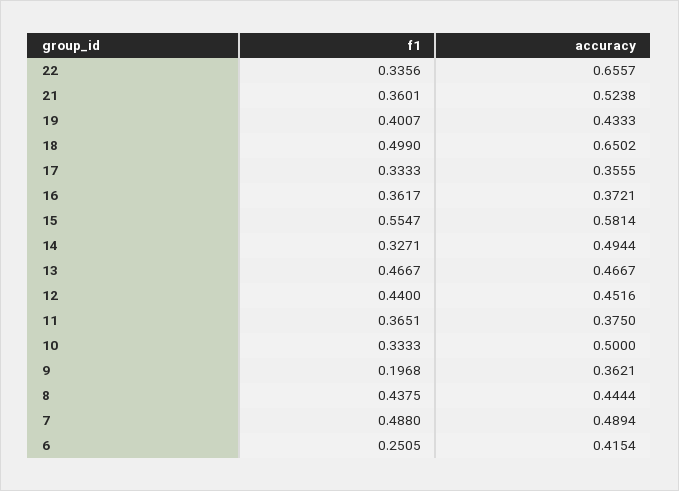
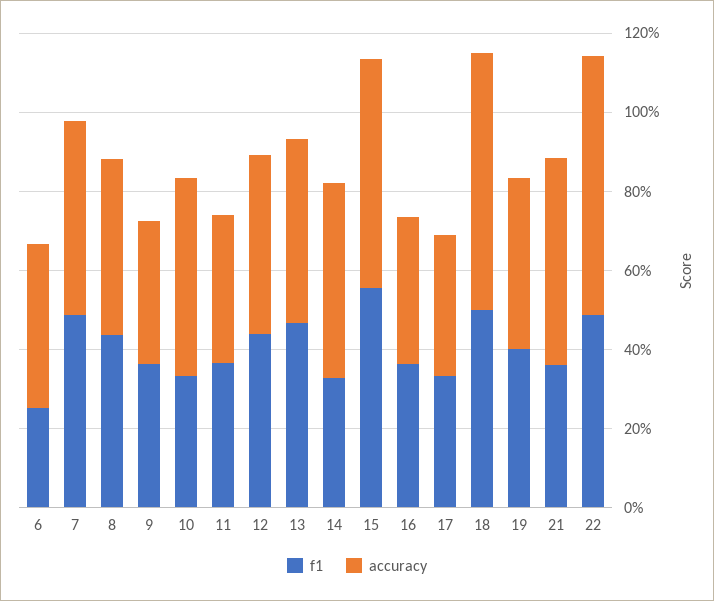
  {
    "f1": {
-     "22": 0.3356,
+     "22": 0.5,
      "21": 0.3601,
      "19": 0.4007,
      "18": 0.499,
      "17": 0.3333,
      "16": 0.3617,
      "15": 0.5547,
      "14": 0.3271,
      "13": 0.4667,
      "12": 0.44,
      "11": 0.3651,
      "10": 0.3333,
-     "9": 0.1968,
+     "9": 0.35,
      "8": 0.4375,
      "7": 0.488,
      "6": 0.2505
    },
    "accuracy": {
      "22": 0.6557,
      "21": 0.5238,
      "19": 0.4333,
      "18": 0.6502,
      "17": 0.3555,
      "16": 0.3721,
      "15": 0.5814,
      "14": 0.4944,
      "13": 0.4667,
      "12": 0.4516,
      "11": 0.375,
      "10": 0.5,
      "9": 0.3621,
      "8": 0.4444,
      "7": 0.4894,
      "6": 0.4154
    }
  }

